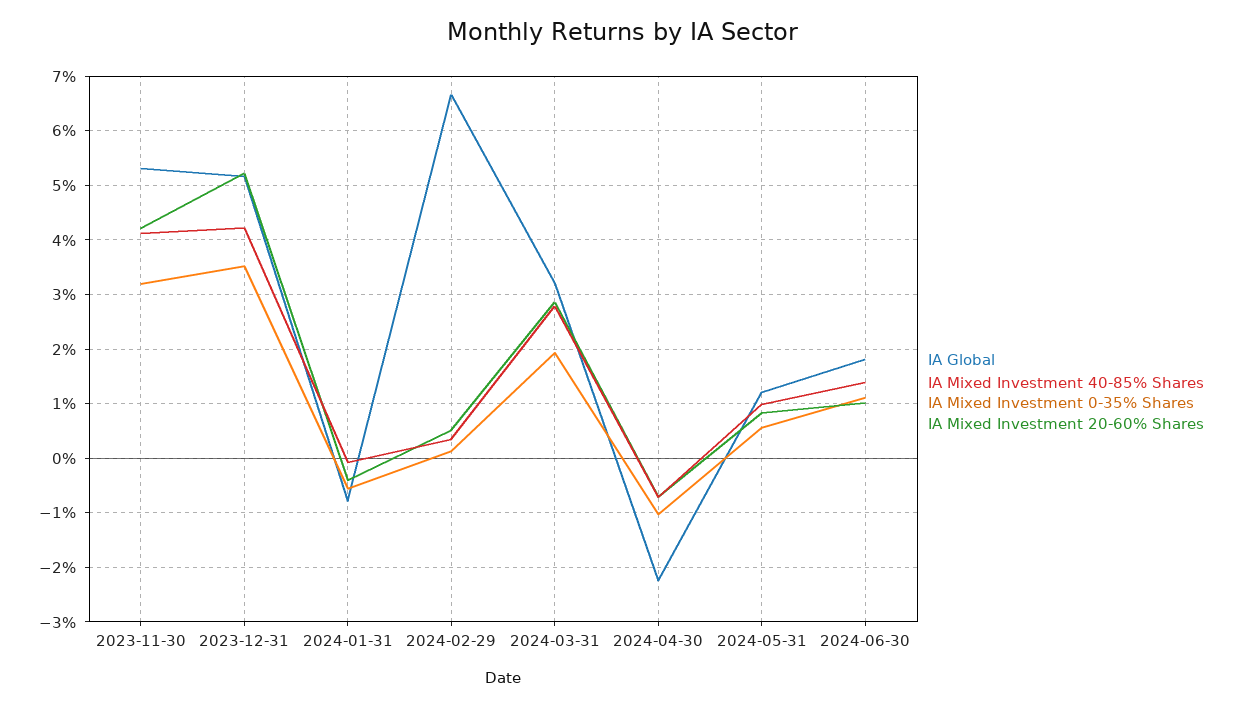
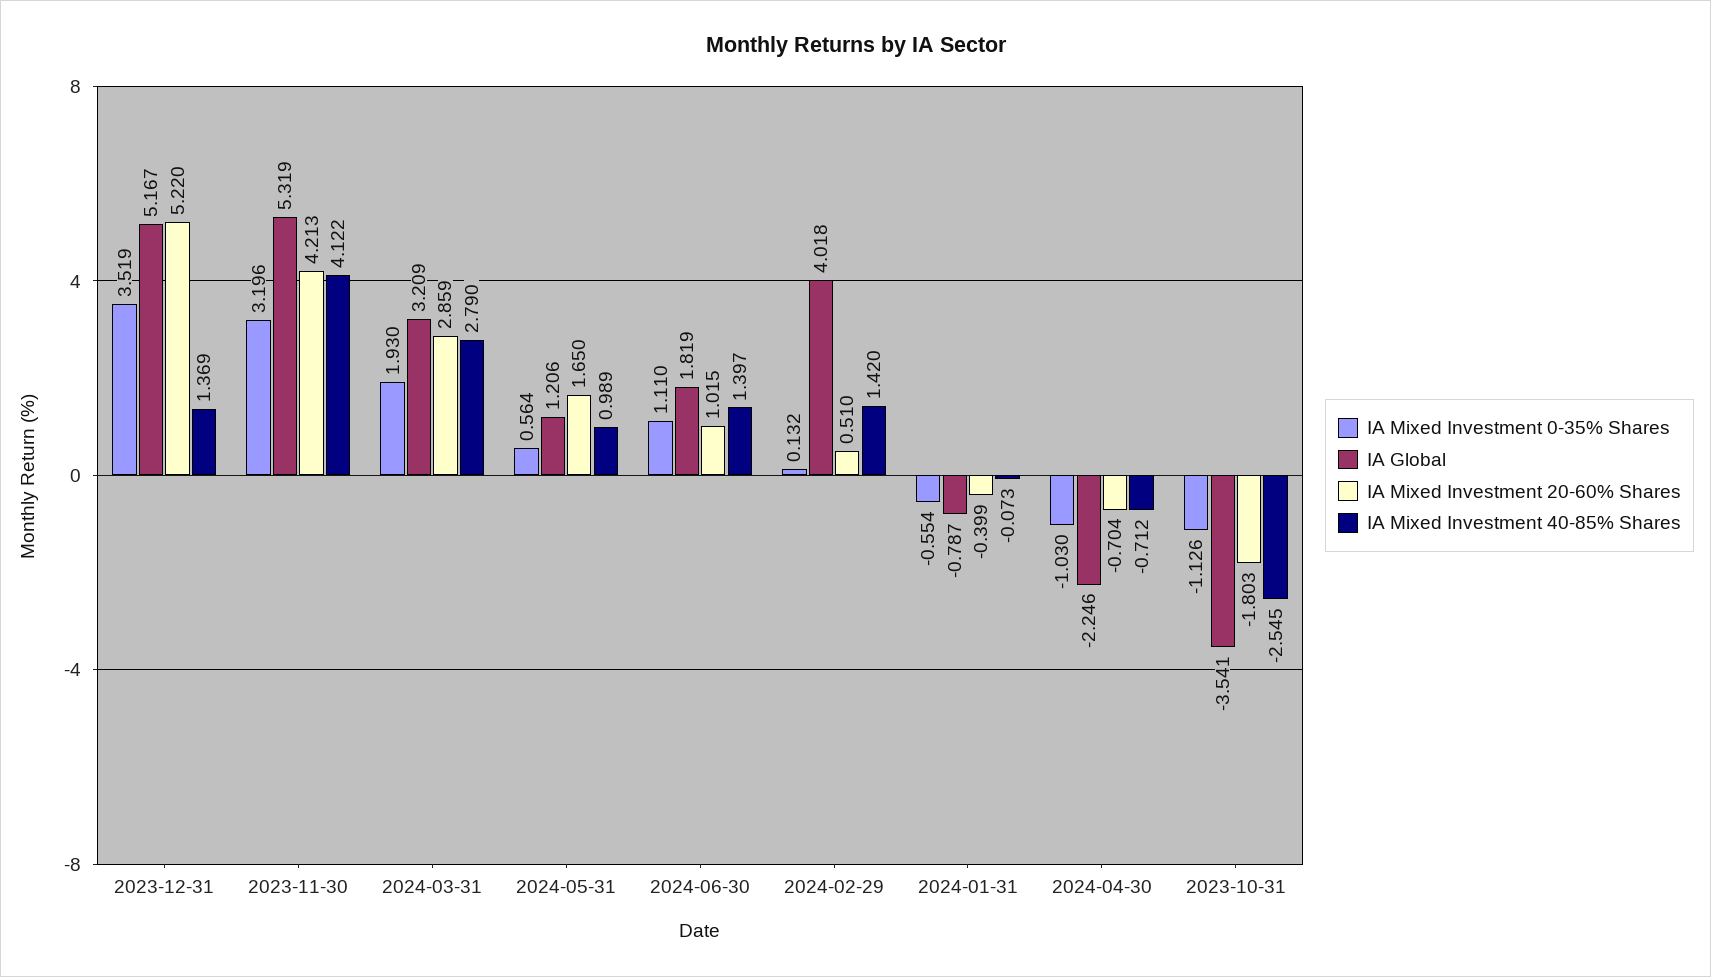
  {
    "IA Global": {
      "2023-11-30": 5.319,
      "2023-12-31": 5.167,
      "2024-01-31": -0.787,
-     "2024-02-29": 6.6,
+     "2024-02-29": 4.018,
      "2024-03-31": 3.209,
      "2024-04-30": -2.246,
      "2024-05-31": 1.206,
-     "2024-06-30": 1.819
+     "2024-06-30": 1.819,
+     "2023-10-31": -3.541
    },
    "IA Mixed Investment 40-85% Shares": {
      "2023-11-30": 4.122,
-     "2023-12-31": 4.2,
+     "2023-12-31": 1.369,
      "2024-01-31": -0.073,
-     "2024-02-29": 0.4,
+     "2024-02-29": 1.42,
      "2024-03-31": 2.79,
      "2024-04-30": -0.712,
      "2024-05-31": 0.989,
-     "2024-06-30": 1.397
+     "2024-06-30": 1.397,
+     "2023-10-31": -2.545
    },
    "IA Mixed Investment 0-35% Shares": {
      "2023-11-30": 3.196,
      "2023-12-31": 3.519,
      "2024-01-31": -0.554,
      "2024-02-29": 0.132,
      "2024-03-31": 1.93,
      "2024-04-30": -1.03,
      "2024-05-31": 0.564,
-     "2024-06-30": 1.11
+     "2024-06-30": 1.11,
+     "2023-10-31": -1.126
    },
    "IA Mixed Investment 20-60% Shares": {
      "2023-11-30": 4.213,
      "2023-12-31": 5.22,
      "2024-01-31": -0.399,
      "2024-02-29": 0.51,
      "2024-03-31": 2.859,
      "2024-04-30": -0.704,
-     "2024-05-31": 0.8,
+     "2024-05-31": 1.65,
-     "2024-06-30": 1.015
+     "2024-06-30": 1.015,
+     "2023-10-31": -1.803
    }
  }

